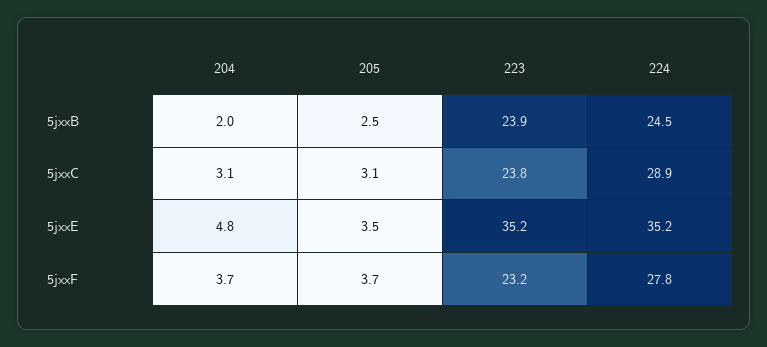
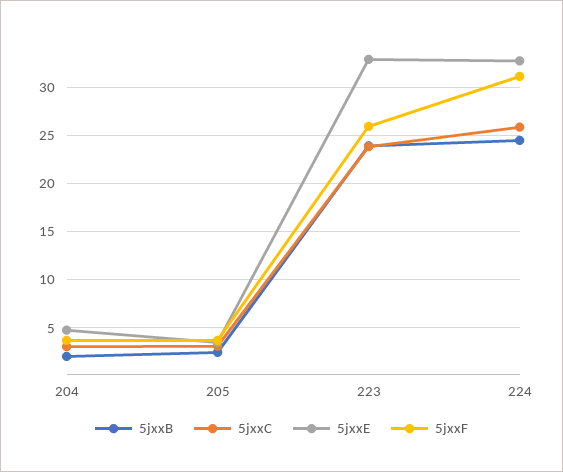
  {
    "5jxxB": {
      "204": 2,
      "205": 2.5,
      "223": 23.9,
      "224": 24.5
    },
    "5jxxC": {
      "204": 3.1,
      "205": 3.1,
      "223": 23.8,
-     "224": 28.9
+     "224": 26
    },
    "5jxxE": {
      "204": 4.8,
      "205": 3.5,
-     "223": 35.2,
+     "223": 33,
-     "224": 35.2
+     "224": 33
    },
    "5jxxF": {
      "204": 3.7,
      "205": 3.7,
-     "223": 23.2,
+     "223": 26,
-     "224": 27.8
+     "224": 31
    }
  }

